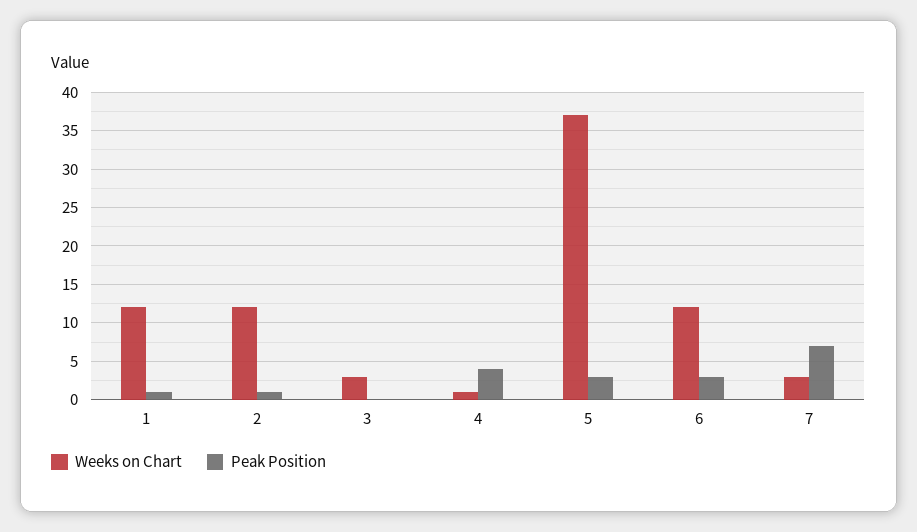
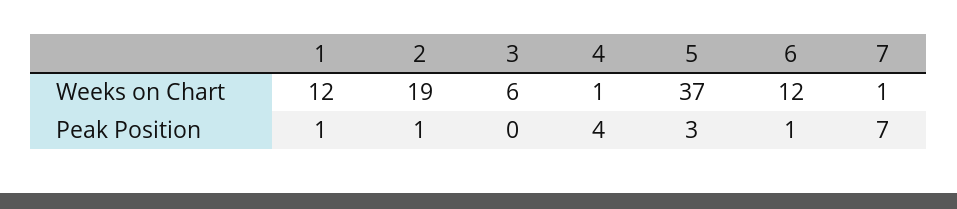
  {
    "Weeks on Chart": {
      "1": 12,
-     "2": 12,
+     "2": 19,
-     "3": 3,
+     "3": 6,
      "4": 1,
      "5": 37,
      "6": 12,
-     "7": 3
+     "7": 1
    },
    "Peak Position": {
      "1": 1,
      "2": 1,
      "3": 0,
      "4": 4,
      "5": 3,
-     "6": 3,
+     "6": 1,
      "7": 7
    }
  }

